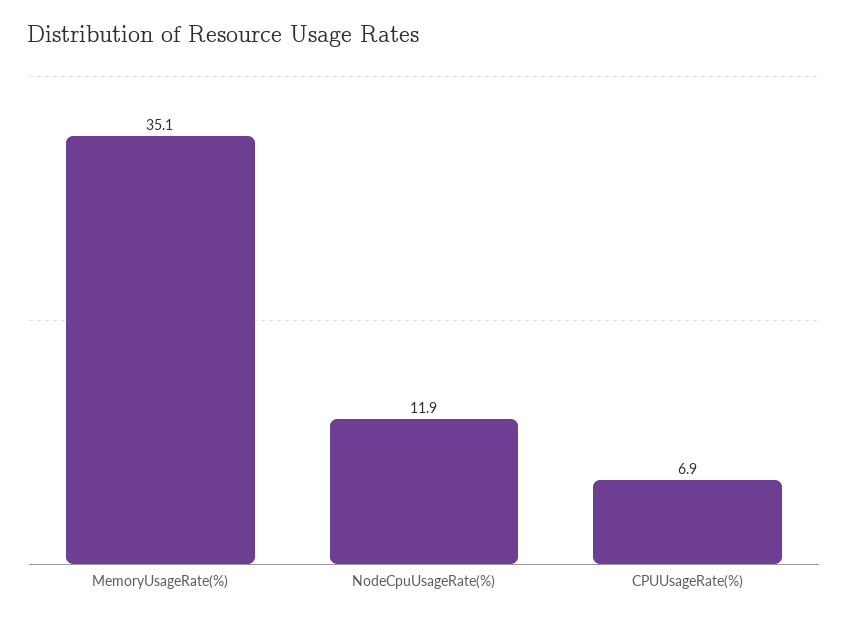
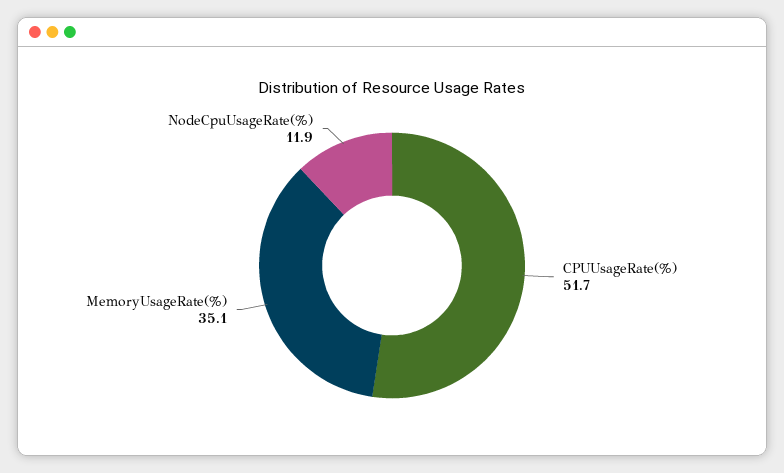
  {
    "MemoryUsageRate(%)": 35.1,
    "NodeCpuUsageRate(%)": 11.9,
-   "CPUUsageRate(%)": 6.9
+   "CPUUsageRate(%)": 51.7
  }

